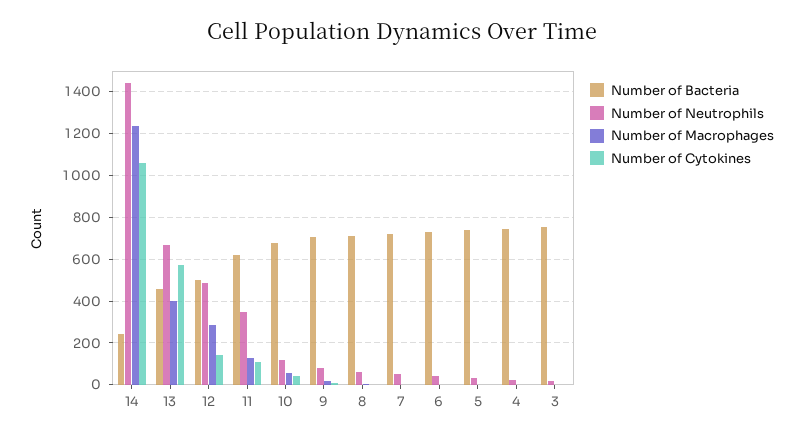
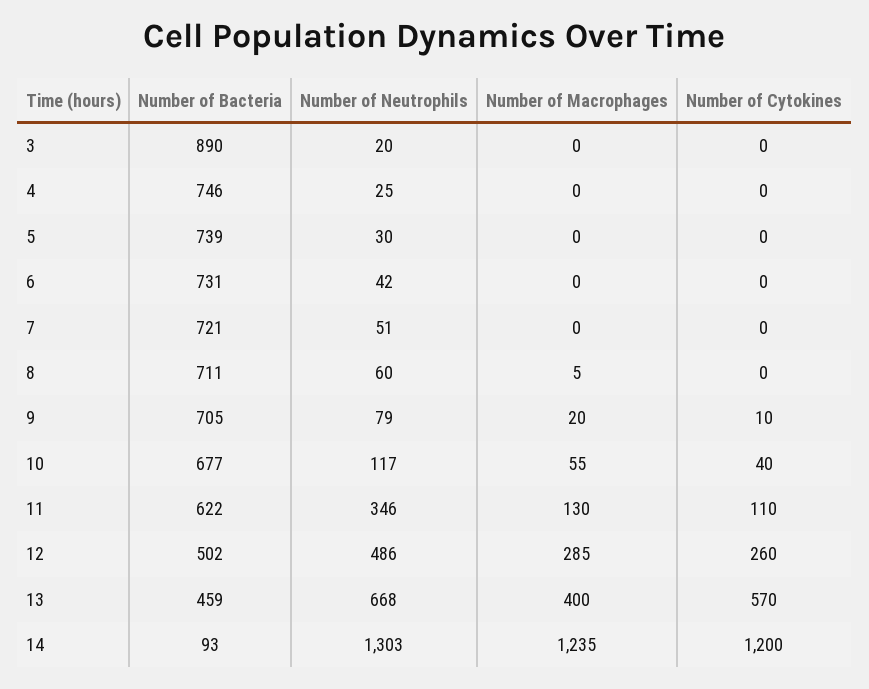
  {
    "Number of Bacteria": {
-     "14": 250,
+     "14": 93,
      "13": 459,
      "12": 502,
      "11": 622,
      "10": 677,
      "9": 705,
      "8": 711,
      "7": 721,
      "6": 731,
      "5": 739,
      "4": 746,
-     "3": 750
+     "3": 890
    },
    "Number of Neutrophils": {
-     "14": 1450,
+     "14": 1303,
      "13": 668,
      "12": 486,
      "11": 346,
      "10": 117,
      "9": 79,
      "8": 60,
      "7": 51,
      "6": 42,
      "5": 30,
      "4": 25,
      "3": 20
    },
    "Number of Macrophages": {
      "14": 1235,
      "13": 400,
      "12": 285,
      "11": 130,
      "10": 55,
      "9": 20,
      "8": 5,
      "7": 0,
      "6": 0,
      "5": 0,
      "4": 0,
      "3": 0
    },
    "Number of Cytokines": {
-     "14": 1050,
+     "14": 1200,
      "13": 570,
-     "12": 150,
+     "12": 260,
      "11": 110,
      "10": 40,
      "9": 10,
      "8": 0,
      "7": 0,
      "6": 0,
      "5": 0,
      "4": 0,
      "3": 0
    }
  }

